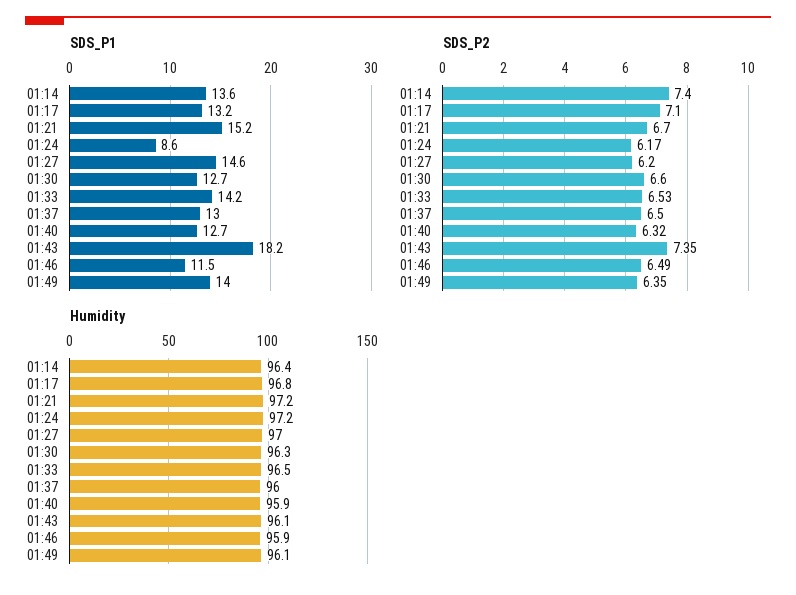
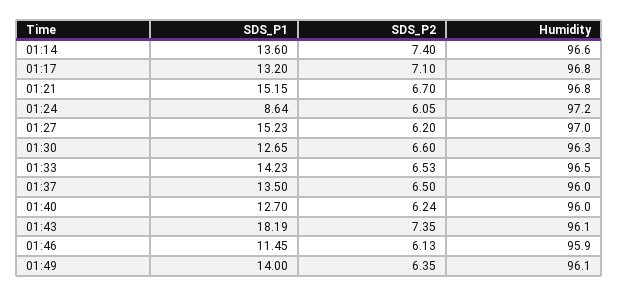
  {
    "SDS_P1": {
      "01:14": 13.6,
      "01:17": 13.2,
      "01:21": 15.15,
      "01:24": 8.64,
-     "01:27": 14.6,
+     "01:27": 15.23,
      "01:30": 12.65,
      "01:33": 14.23,
-     "01:37": 13,
+     "01:37": 13.5,
      "01:40": 12.7,
      "01:43": 18.19,
      "01:46": 11.45,
      "01:49": 14
    },
    "SDS_P2": {
      "01:14": 7.4,
      "01:17": 7.1,
      "01:21": 6.7,
-     "01:24": 6.17,
+     "01:24": 6.05,
      "01:27": 6.2,
      "01:30": 6.6,
      "01:33": 6.53,
      "01:37": 6.5,
-     "01:40": 6.32,
+     "01:40": 6.24,
      "01:43": 7.35,
-     "01:46": 6.49,
+     "01:46": 6.13,
      "01:49": 6.35
    },
    "Humidity": {
-     "01:14": 96.4,
+     "01:14": 96.6,
      "01:17": 96.8,
-     "01:21": 97.2,
+     "01:21": 96.8,
      "01:24": 97.2,
      "01:27": 97,
      "01:30": 96.3,
      "01:33": 96.5,
      "01:37": 96,
-     "01:40": 95.9,
+     "01:40": 96,
      "01:43": 96.1,
      "01:46": 95.9,
      "01:49": 96.1
    }
  }

